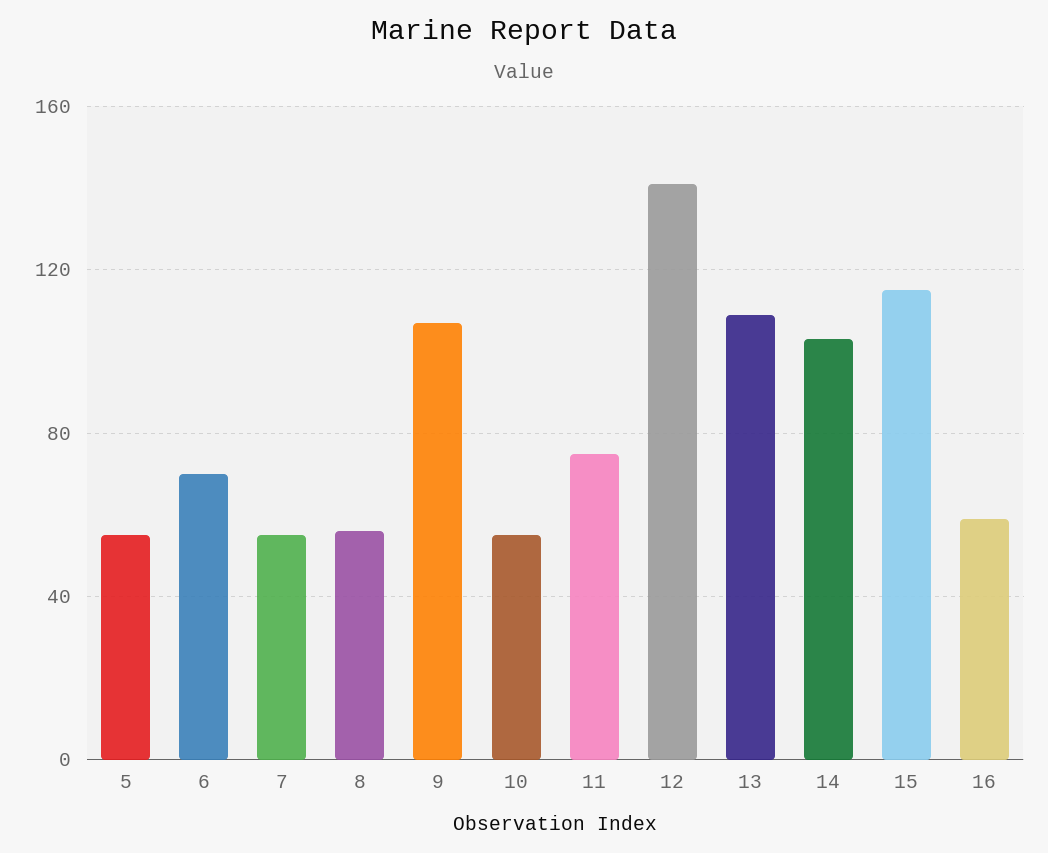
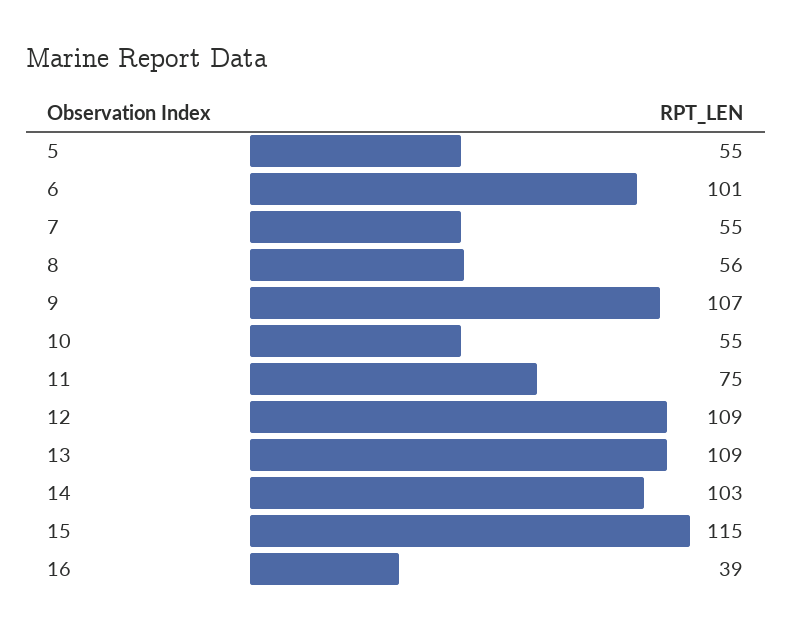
  {
    "5": 55,
-   "6": 70,
+   "6": 101,
    "7": 55,
    "8": 56,
    "9": 107,
    "10": 55,
    "11": 75,
-   "12": 140,
+   "12": 109,
    "13": 109,
    "14": 103,
    "15": 115,
-   "16": 60
+   "16": 39
  }

